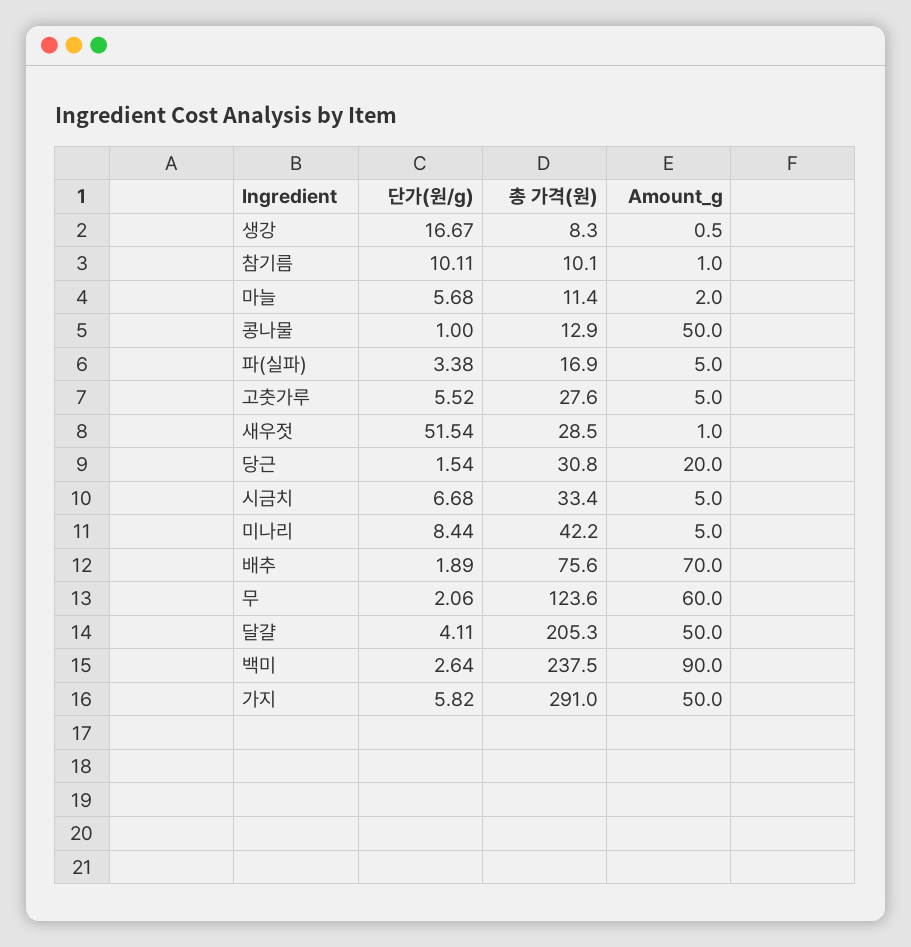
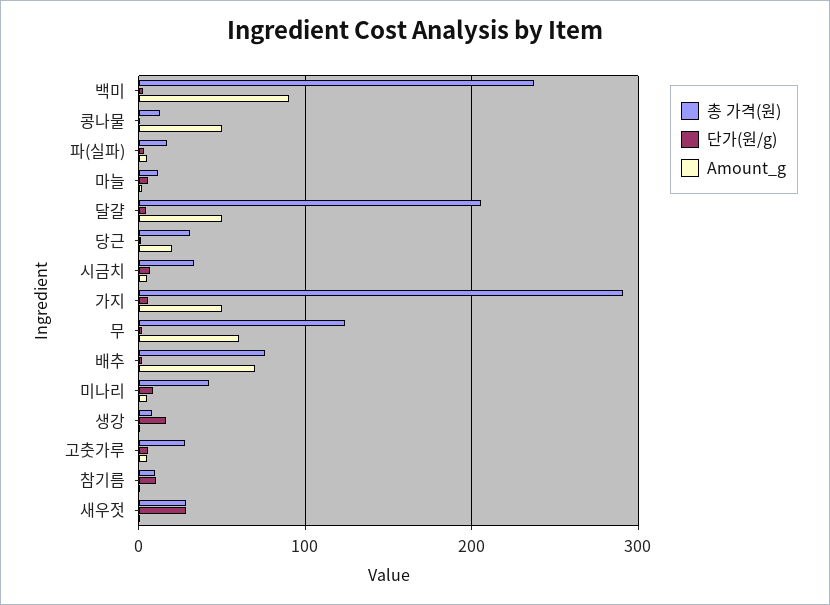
  {
    "단가(원/g)": {
      "생강": 16.67,
      "참기름": 10.11,
      "마늘": 5.68,
      "콩나물": 1,
      "파(실파)": 3.38,
      "고춧가루": 5.52,
-     "새우젓": 51.54,
+     "새우젓": 30,
      "당근": 1.54,
      "시금치": 6.68,
      "미나리": 8.44,
      "배추": 1.89,
      "무": 2.06,
      "달걀": 4.11,
      "백미": 2.64,
      "가지": 5.82
    },
    "총 가격(원)": {
      "생강": 8.3,
      "참기름": 10.1,
      "마늘": 11.4,
      "콩나물": 12.9,
      "파(실파)": 16.9,
      "고춧가루": 27.6,
      "새우젓": 28.5,
      "당근": 30.8,
      "시금치": 33.4,
      "미나리": 42.2,
      "배추": 75.6,
      "무": 123.6,
      "달걀": 205.3,
      "백미": 237.5,
      "가지": 291
    },
    "Amount_g": {
      "생강": 0.5,
      "참기름": 1,
      "마늘": 2,
      "콩나물": 50,
      "파(실파)": 5,
      "고춧가루": 5,
      "새우젓": 1,
      "당근": 20,
      "시금치": 5,
      "미나리": 5,
      "배추": 70,
      "무": 60,
      "달걀": 50,
      "백미": 90,
      "가지": 50
    }
  }

